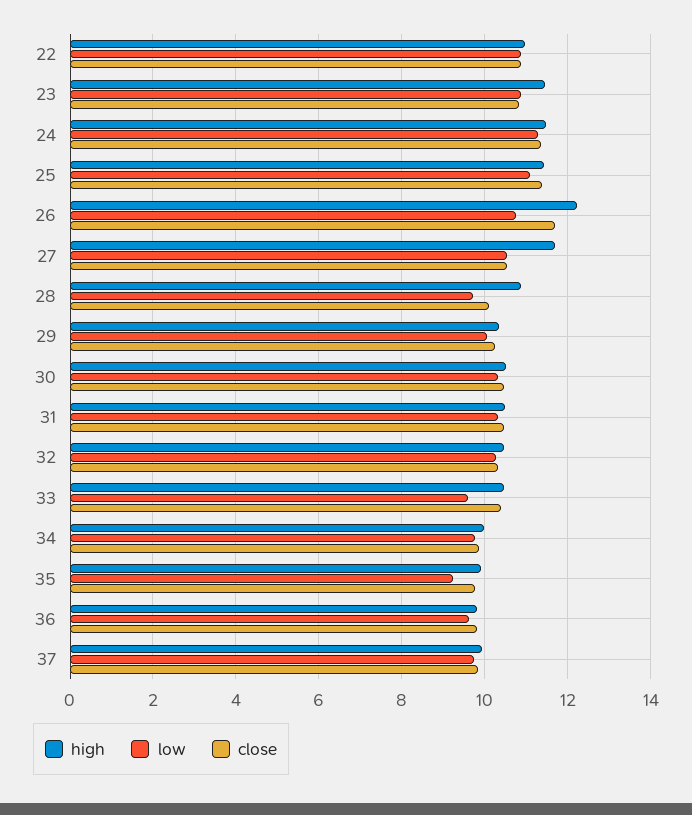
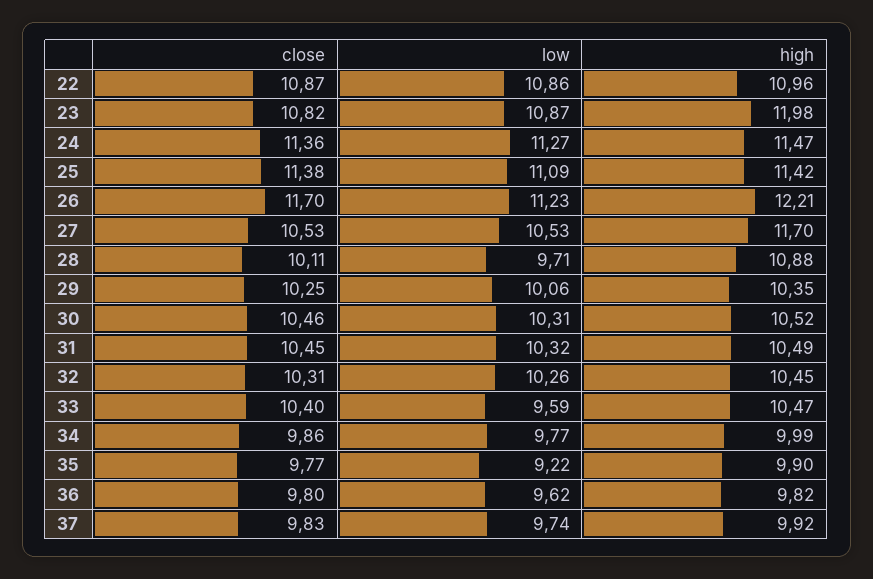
  {
    "high": {
      "22": 10.96,
-     "23": 11.4,
+     "23": 11.98,
      "24": 11.47,
      "25": 11.42,
      "26": 12.21,
      "27": 11.7,
      "28": 10.88,
      "29": 10.35,
      "30": 10.52,
      "31": 10.49,
      "32": 10.45,
      "33": 10.47,
      "34": 9.99,
      "35": 9.9,
      "36": 9.82,
      "37": 9.92
    },
    "low": {
      "22": 10.86,
      "23": 10.87,
      "24": 11.27,
      "25": 11.09,
-     "26": 10.8,
+     "26": 11.23,
      "27": 10.53,
      "28": 9.71,
      "29": 10.06,
      "30": 10.31,
      "31": 10.32,
      "32": 10.26,
      "33": 9.59,
      "34": 9.77,
      "35": 9.22,
      "36": 9.62,
      "37": 9.74
    },
    "close": {
      "22": 10.87,
      "23": 10.82,
      "24": 11.36,
      "25": 11.38,
      "26": 11.7,
      "27": 10.53,
      "28": 10.11,
      "29": 10.25,
      "30": 10.46,
      "31": 10.45,
      "32": 10.31,
      "33": 10.4,
      "34": 9.86,
      "35": 9.77,
      "36": 9.8,
      "37": 9.83
    }
  }

